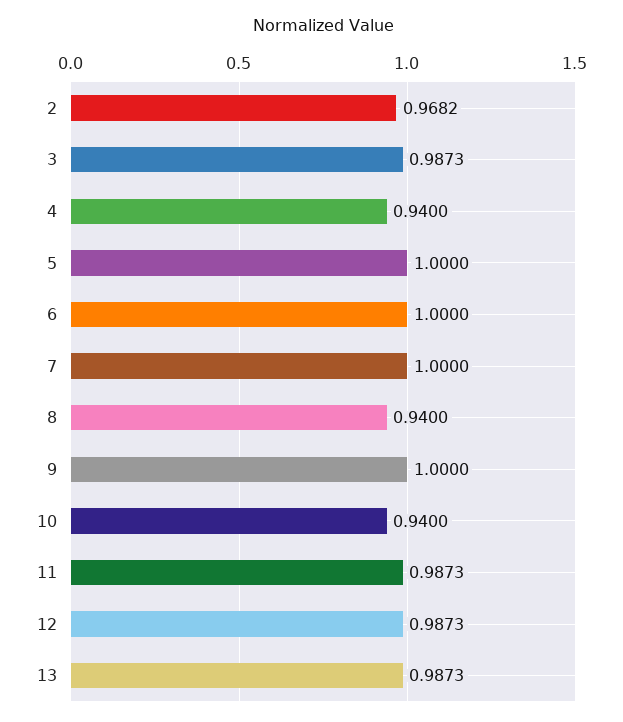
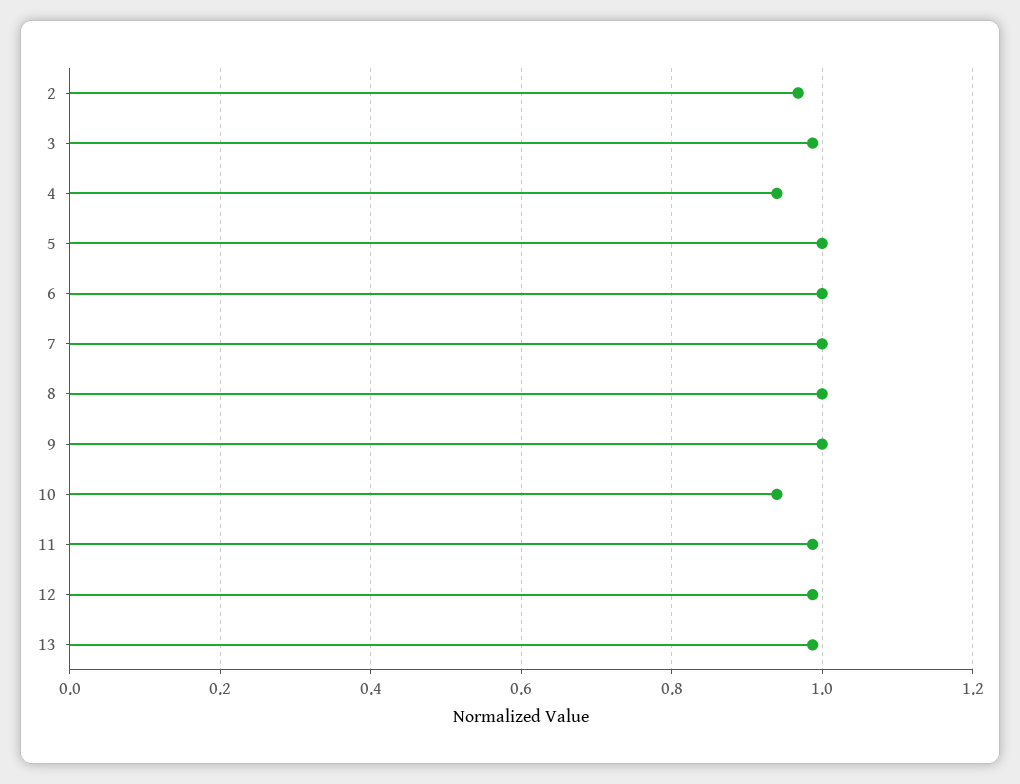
  {
    "2": 0.9682,
    "3": 0.9873,
    "4": 0.94,
    "5": 1,
    "6": 1,
    "7": 1,
-   "8": 0.94,
+   "8": 1,
    "9": 1,
    "10": 0.94,
    "11": 0.9873,
    "12": 0.9873,
    "13": 0.9873
  }

